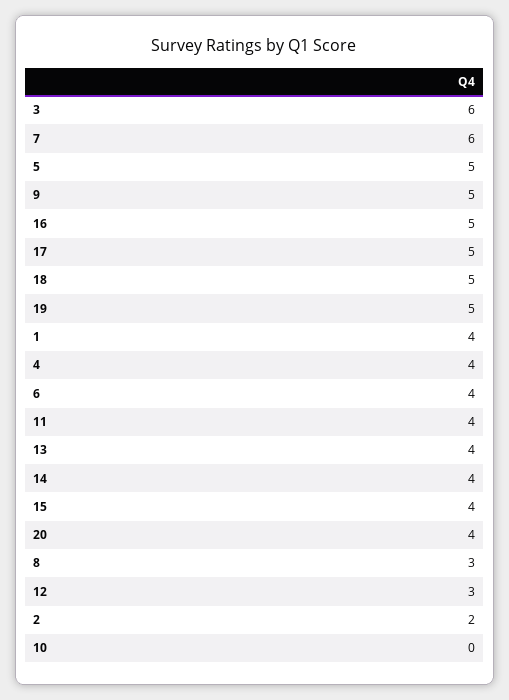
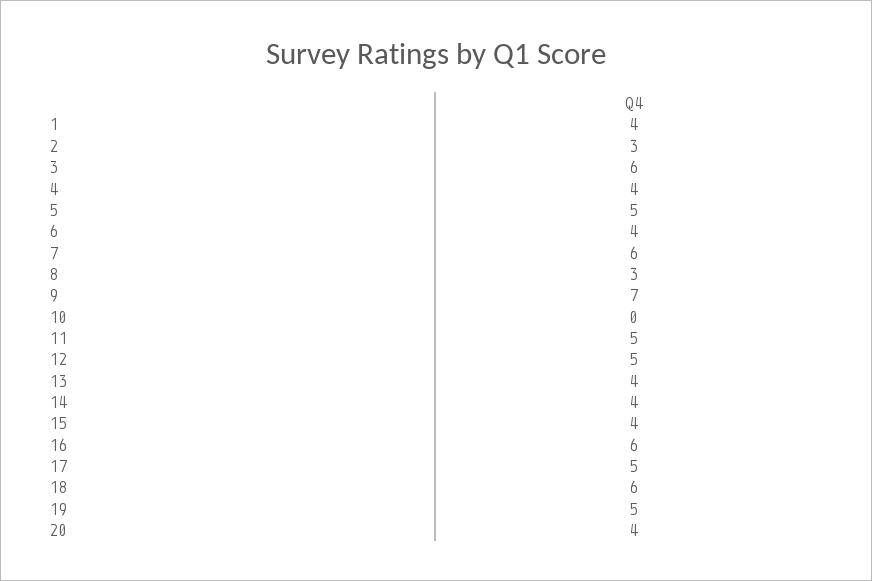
  {
    "3": 6,
    "7": 6,
    "5": 5,
-   "9": 5,
+   "9": 7,
-   "16": 5,
+   "16": 6,
    "17": 5,
-   "18": 5,
+   "18": 6,
    "19": 5,
    "1": 4,
    "4": 4,
    "6": 4,
-   "11": 4,
+   "11": 5,
    "13": 4,
    "14": 4,
    "15": 4,
    "20": 4,
    "8": 3,
-   "12": 3,
+   "12": 5,
-   "2": 2,
+   "2": 3,
    "10": 0
  }

